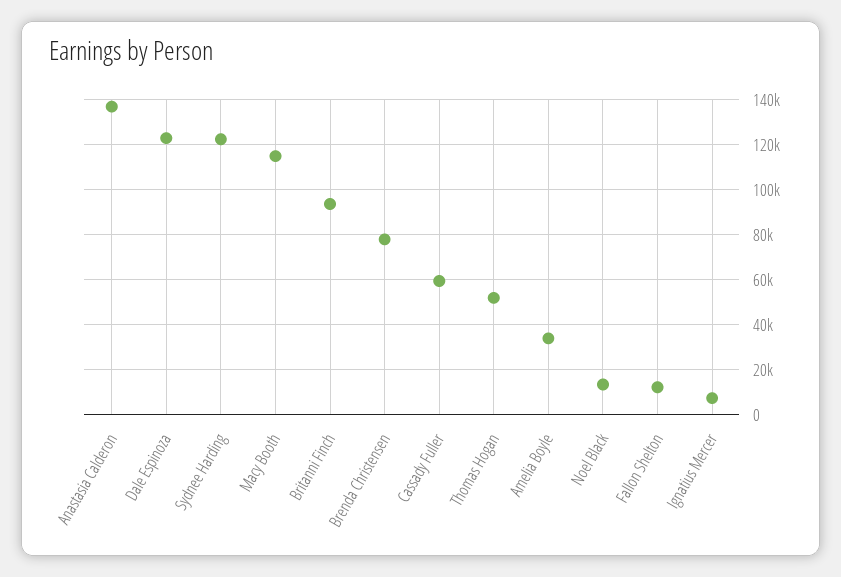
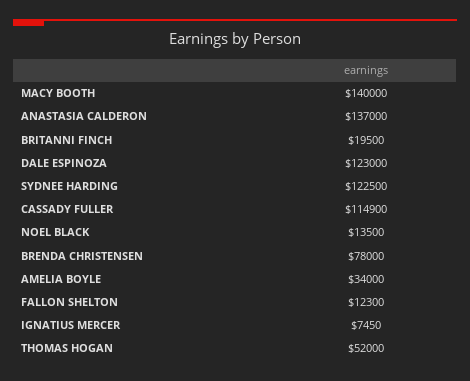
  {
    "Anastasia Calderon": 137000,
    "Dale Espinoza": 123000,
    "Sydnee Harding": 122500,
-   "Macy Booth": 115000,
+   "Macy Booth": 140000,
-   "Britanni Finch": 95000,
+   "Britanni Finch": 19500,
    "Brenda Christensen": 78000,
-   "Cassady Fuller": 60000,
+   "Cassady Fuller": 114900,
    "Thomas Hogan": 52000,
    "Amelia Boyle": 34000,
    "Noel Black": 13500,
    "Fallon Shelton": 12300,
    "Ignatius Mercer": 7450
  }

